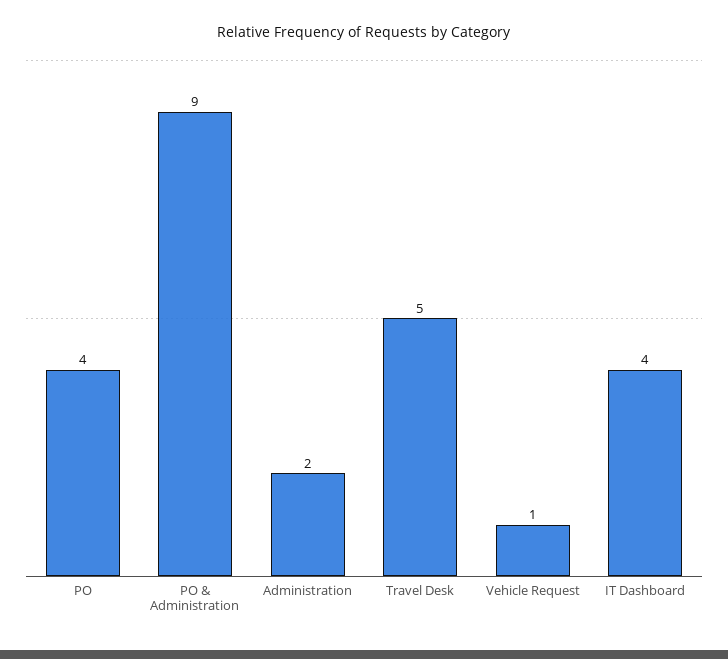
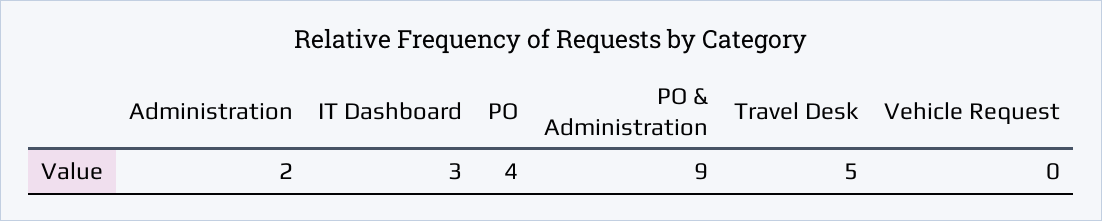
  {
    "PO": 4,
    "PO & Administration": 9,
    "Administration": 2,
    "Travel Desk": 5,
-   "Vehicle Request": 1,
+   "Vehicle Request": 0,
-   "IT Dashboard": 4
+   "IT Dashboard": 3
  }

